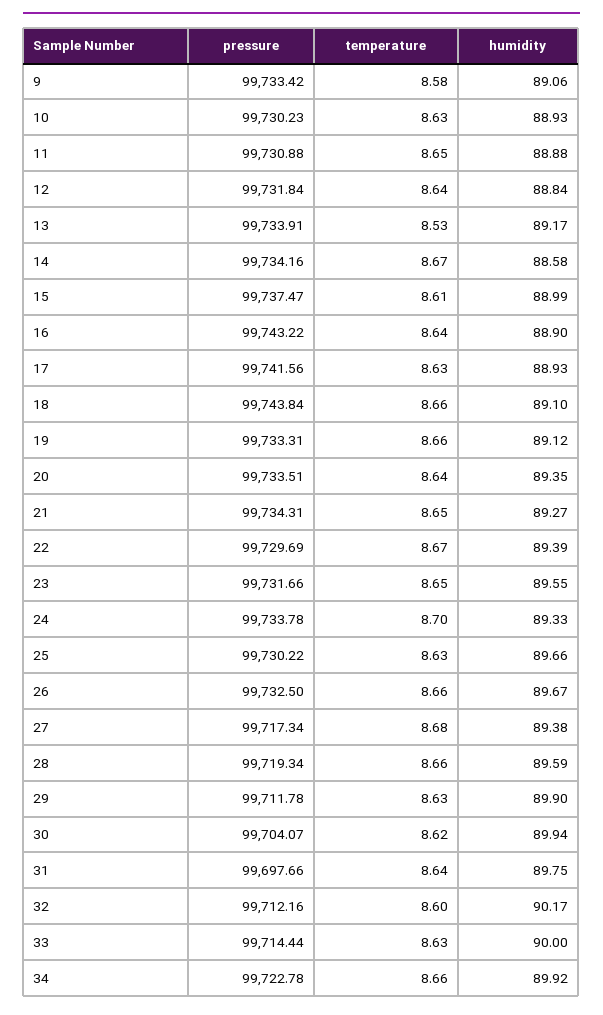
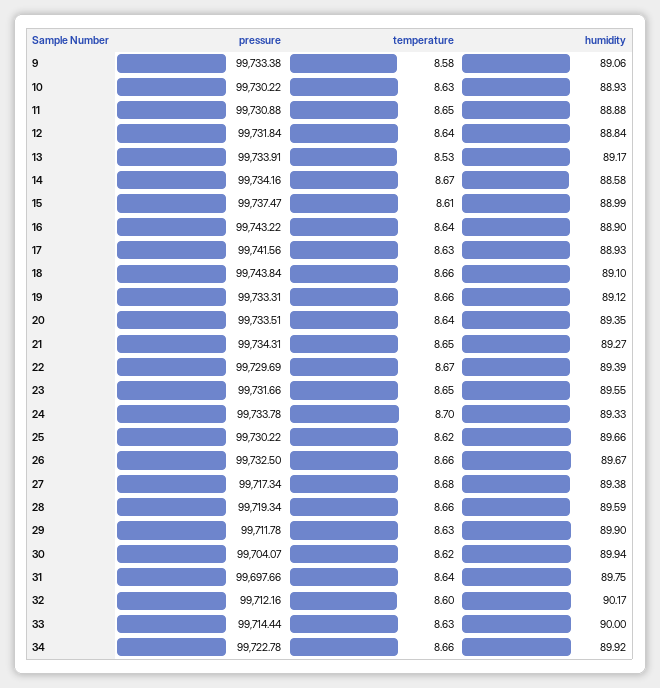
  {
    "pressure": {
-     "9": 99733.42,
+     "9": 99733.38,
-     "10": 99730.23,
+     "10": 99730.22,
      "11": 99730.88,
      "12": 99731.84,
      "13": 99733.91,
      "14": 99734.16,
      "15": 99737.47,
      "16": 99743.22,
      "17": 99741.56,
      "18": 99743.84,
      "19": 99733.31,
      "20": 99733.51,
      "21": 99734.31,
      "22": 99729.69,
      "23": 99731.66,
      "24": 99733.78,
      "25": 99730.22,
      "26": 99732.5,
      "27": 99717.34,
      "28": 99719.34,
      "29": 99711.78,
      "30": 99704.07,
      "31": 99697.66,
      "32": 99712.16,
      "33": 99714.44,
      "34": 99722.78
    },
    "temperature": {
      "9": 8.58,
      "10": 8.63,
      "11": 8.65,
      "12": 8.64,
      "13": 8.53,
      "14": 8.67,
      "15": 8.61,
      "16": 8.64,
      "17": 8.63,
      "18": 8.66,
      "19": 8.66,
      "20": 8.64,
      "21": 8.65,
      "22": 8.67,
      "23": 8.65,
      "24": 8.7,
-     "25": 8.63,
+     "25": 8.62,
      "26": 8.66,
      "27": 8.68,
      "28": 8.66,
      "29": 8.63,
      "30": 8.62,
      "31": 8.64,
      "32": 8.6,
      "33": 8.63,
      "34": 8.66
    },
    "humidity": {
      "9": 89.06,
      "10": 88.93,
      "11": 88.88,
      "12": 88.84,
      "13": 89.17,
      "14": 88.58,
      "15": 88.99,
      "16": 88.9,
      "17": 88.93,
      "18": 89.1,
      "19": 89.12,
      "20": 89.35,
      "21": 89.27,
      "22": 89.39,
      "23": 89.55,
      "24": 89.33,
      "25": 89.66,
      "26": 89.67,
      "27": 89.38,
      "28": 89.59,
      "29": 89.9,
      "30": 89.94,
      "31": 89.75,
      "32": 90.17,
      "33": 90,
      "34": 89.92
    }
  }

